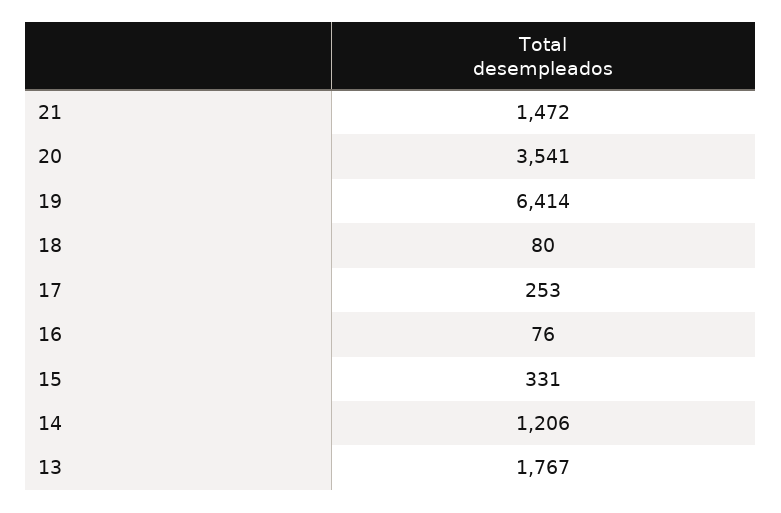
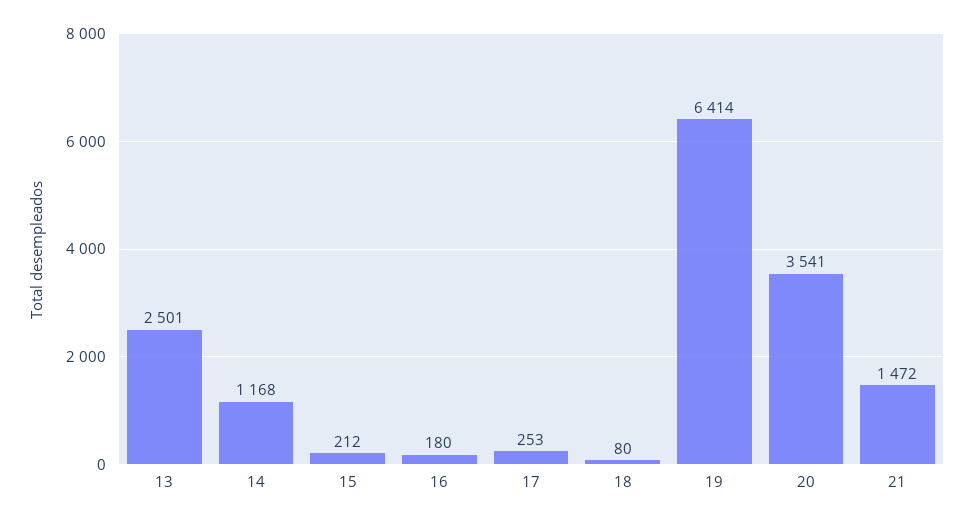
  {
    "21": 1472,
    "20": 3541,
    "19": 6414,
    "18": 80,
    "17": 253,
-   "16": 76,
+   "16": 180,
-   "15": 331,
+   "15": 212,
-   "14": 1206,
+   "14": 1168,
-   "13": 1767
+   "13": 2501
  }

